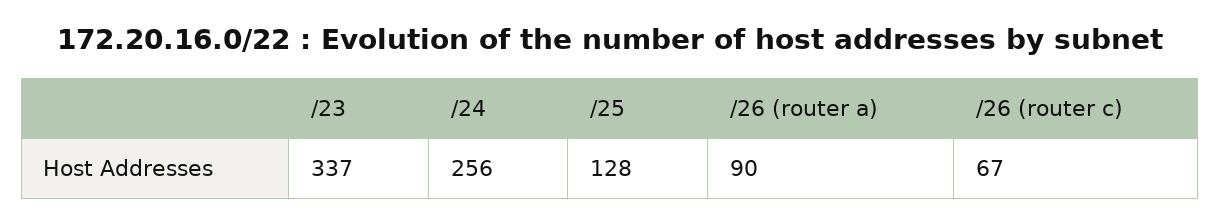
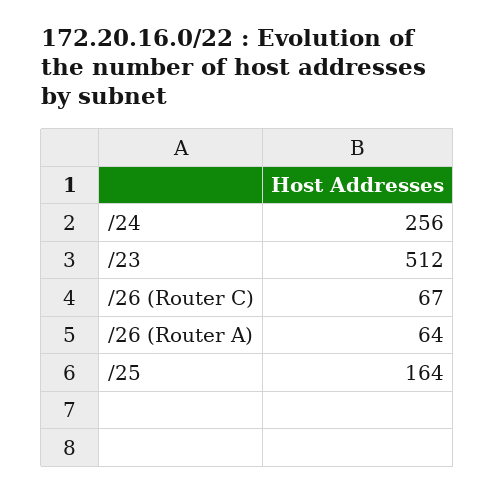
  {
-   "/23": 337,
+   "/23": 512,
    "/24": 256,
-   "/25": 128,
+   "/25": 164,
-   "/26 (router a)": 90,
+   "/26 (router a)": 64,
    "/26 (router c)": 67
  }

